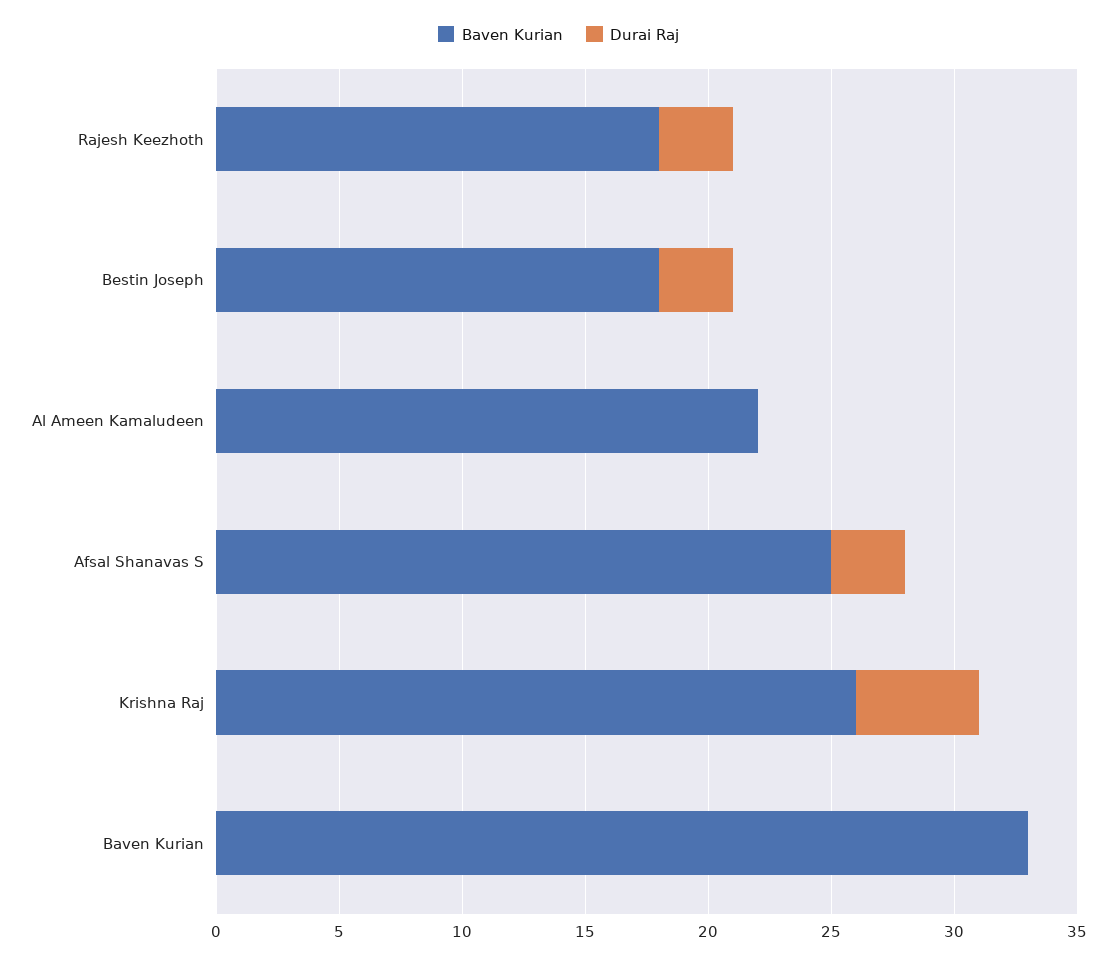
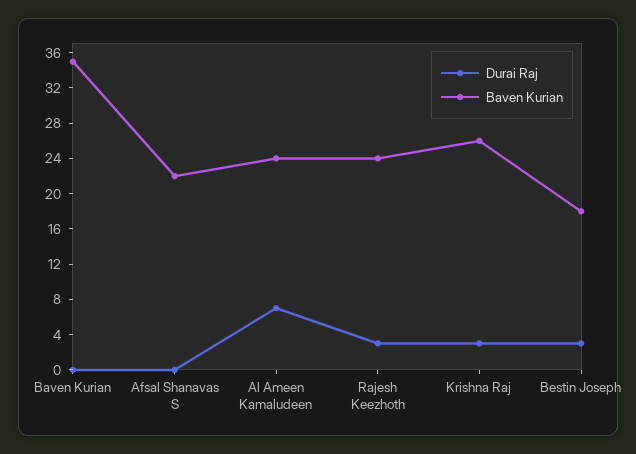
  {
    "Baven Kurian": {
-     "Rajesh Keezhoth": 18,
+     "Rajesh Keezhoth": 24,
      "Bestin Joseph": 18,
-     "Al Ameen Kamaludeen": 22,
+     "Al Ameen Kamaludeen": 24,
-     "Afsal Shanavas S": 25,
+     "Afsal Shanavas S": 22,
      "Krishna Raj": 26,
-     "Baven Kurian": 33
+     "Baven Kurian": 35
    },
    "Durai Raj": {
      "Rajesh Keezhoth": 3,
      "Bestin Joseph": 3,
-     "Al Ameen Kamaludeen": 0,
+     "Al Ameen Kamaludeen": 7,
-     "Afsal Shanavas S": 3,
+     "Afsal Shanavas S": 0,
-     "Krishna Raj": 5,
+     "Krishna Raj": 3,
      "Baven Kurian": 0
    }
  }

